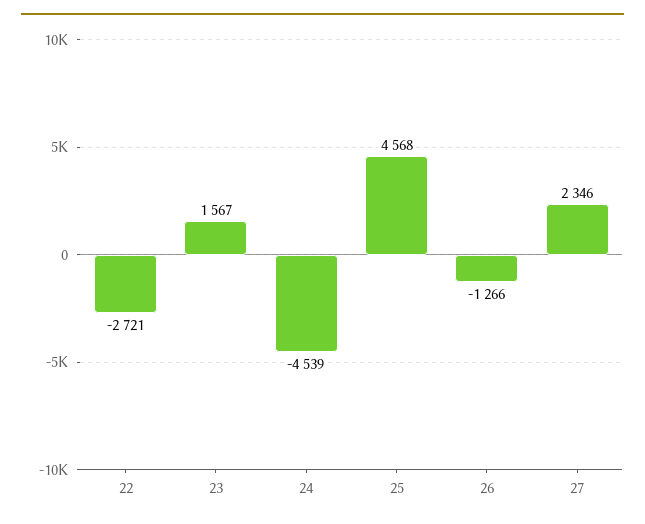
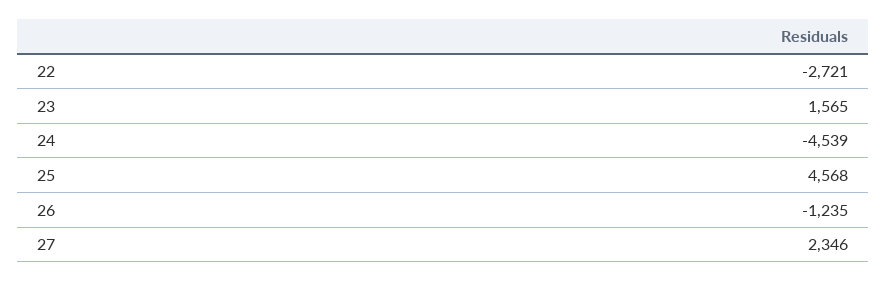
  {
    "22": -2721,
-   "23": 1567,
+   "23": 1565,
    "24": -4539,
    "25": 4568,
-   "26": -1266,
+   "26": -1235,
    "27": 2346
  }

